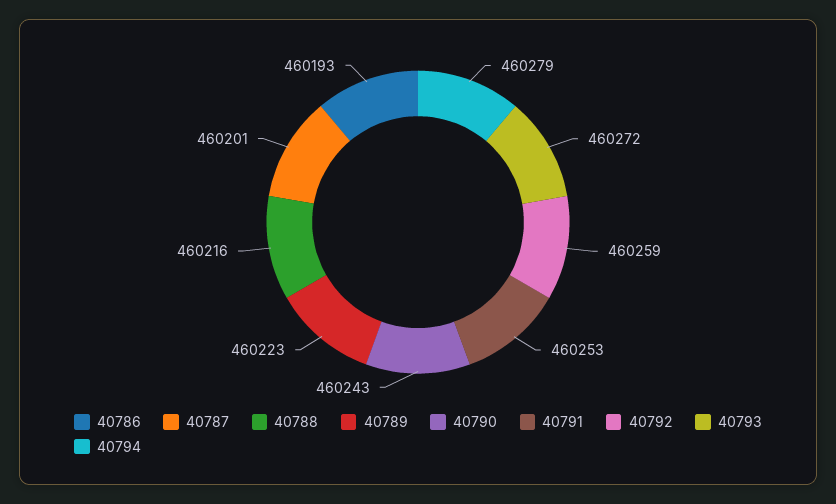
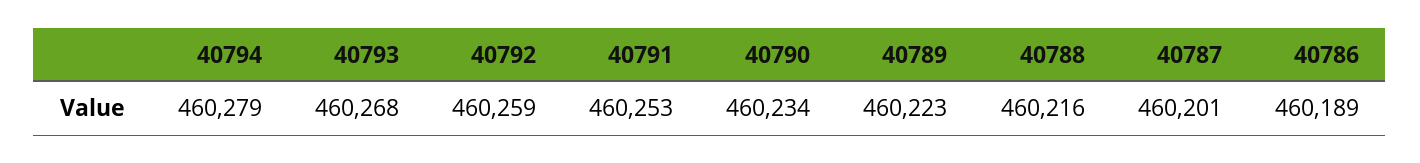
  {
-   "40786": 460193,
+   "40786": 460189,
    "40787": 460201,
    "40788": 460216,
    "40789": 460223,
-   "40790": 460243,
+   "40790": 460234,
    "40791": 460253,
    "40792": 460259,
-   "40793": 460272,
+   "40793": 460268,
    "40794": 460279
  }

